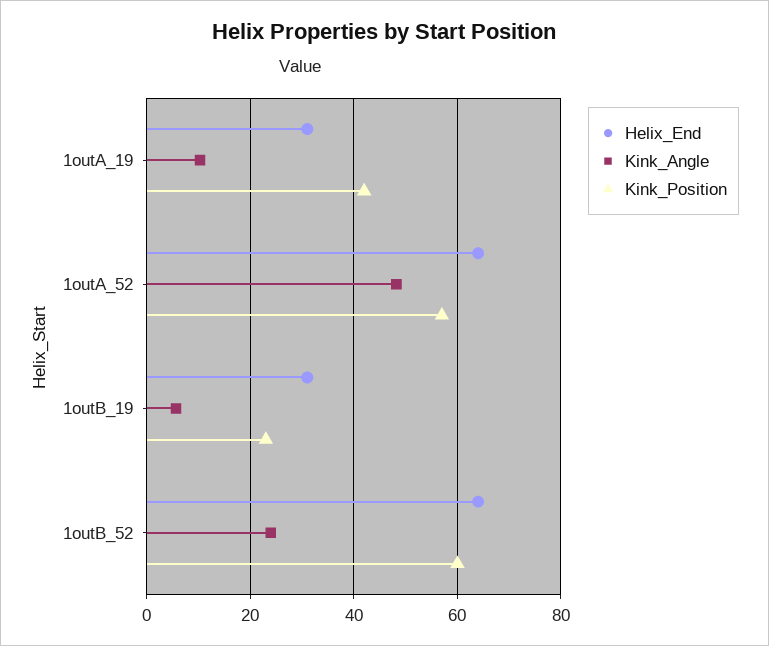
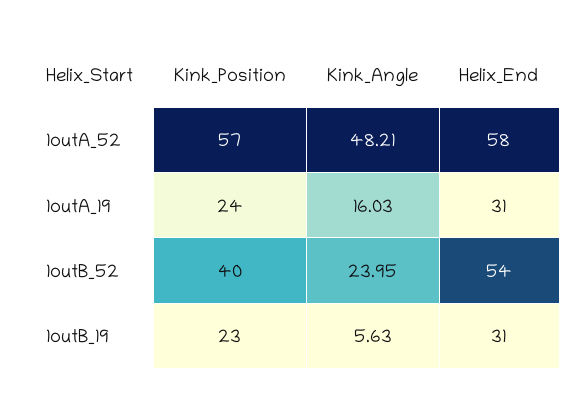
  {
    "Helix_End": {
      "1outA_19": 31,
-     "1outA_52": 64,
+     "1outA_52": 58,
      "1outB_19": 31,
-     "1outB_52": 64
+     "1outB_52": 54
    },
    "Kink_Angle": {
-     "1outA_19": 10,
+     "1outA_19": 16.03,
      "1outA_52": 48.21,
      "1outB_19": 5.63,
      "1outB_52": 23.95
    },
    "Kink_Position": {
-     "1outA_19": 42,
+     "1outA_19": 24,
      "1outA_52": 57,
      "1outB_19": 23,
-     "1outB_52": 60
+     "1outB_52": 40
    }
  }

